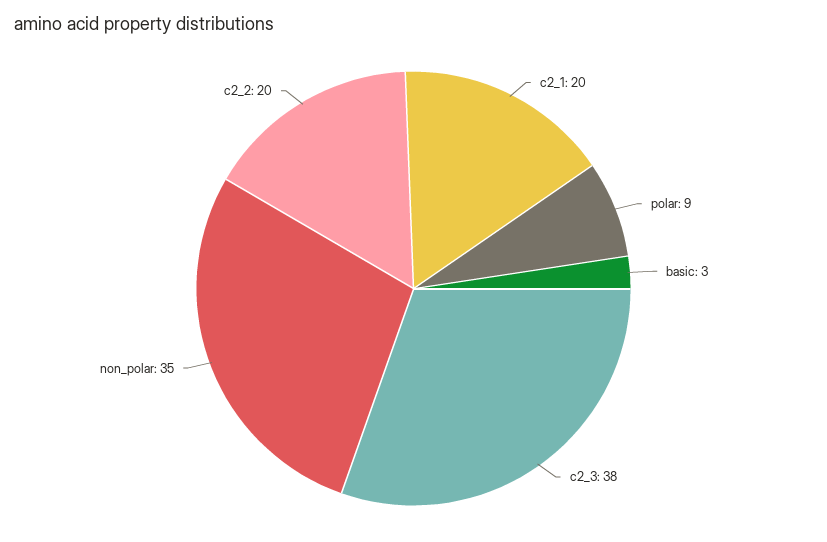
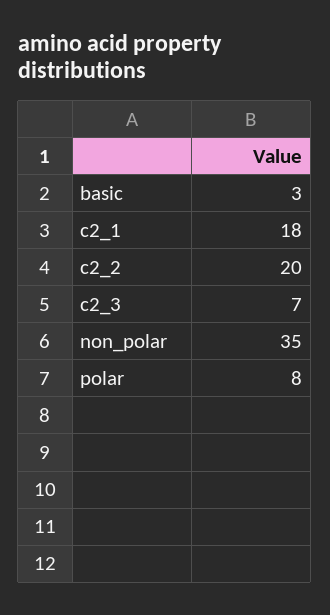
  {
-   "c2_1": 20,
+   "c2_1": 18,
-   "polar": 9,
+   "polar": 8,
    "basic": 3,
-   "c2_3": 38,
+   "c2_3": 7,
    "non_polar": 35,
    "c2_2": 20
  }

